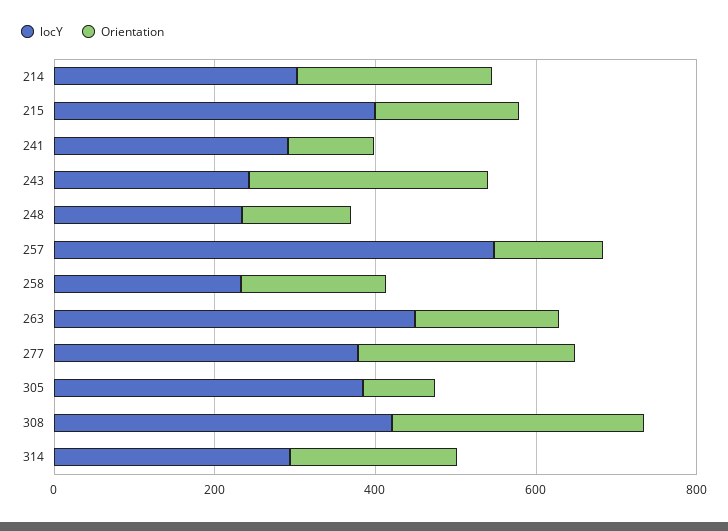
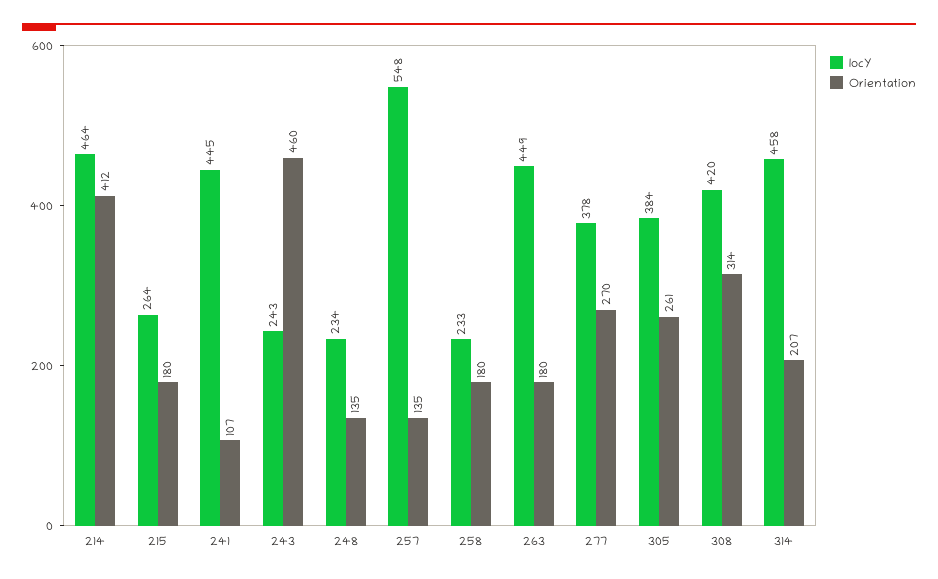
  {
    "locY": {
-     "214": 300,
+     "214": 464,
-     "215": 400,
+     "215": 264,
-     "241": 300,
+     "241": 445,
      "243": 243,
      "248": 234,
      "257": 548,
      "258": 233,
      "263": 449,
      "277": 378,
      "305": 384,
      "308": 420,
-     "314": 300
+     "314": 458
    },
    "Orientation": {
-     "214": 250,
+     "214": 412,
      "215": 180,
      "241": 107,
-     "243": 300,
+     "243": 460,
      "248": 135,
      "257": 135,
      "258": 180,
      "263": 180,
      "277": 270,
-     "305": 100,
+     "305": 261,
      "308": 314,
      "314": 207
    }
  }

